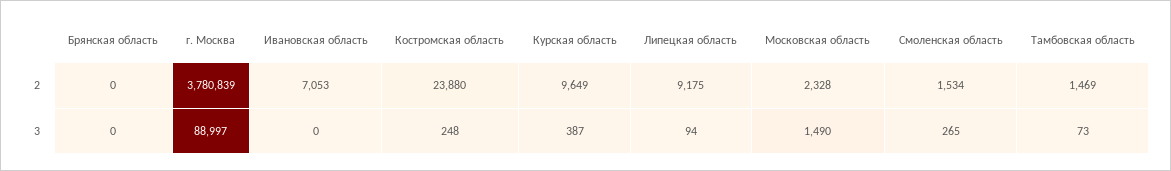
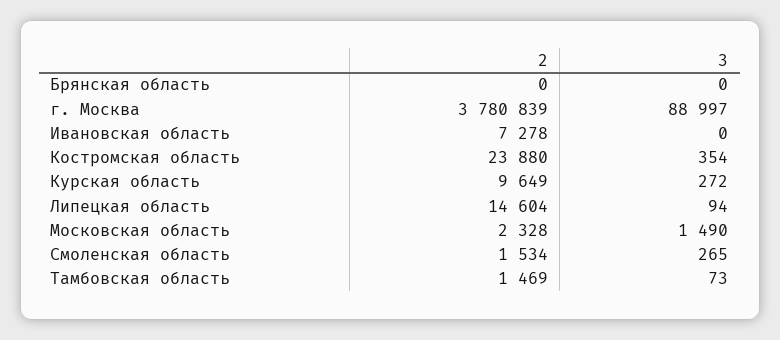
  {
    "Брянская область": {
      "2": 0,
      "3": 0
    },
    "г. Москва": {
      "2": 3780839,
      "3": 88997
    },
    "Ивановская область": {
-     "2": 7053,
+     "2": 7278,
      "3": 0
    },
    "Костромская область": {
      "2": 23880,
-     "3": 248
+     "3": 354
    },
    "Курская область": {
      "2": 9649,
-     "3": 387
+     "3": 272
    },
    "Липецкая область": {
-     "2": 9175,
+     "2": 14604,
      "3": 94
    },
    "Московская область": {
      "2": 2328,
      "3": 1490
    },
    "Смоленская область": {
      "2": 1534,
      "3": 265
    },
    "Тамбовская область": {
      "2": 1469,
      "3": 73
    }
  }

